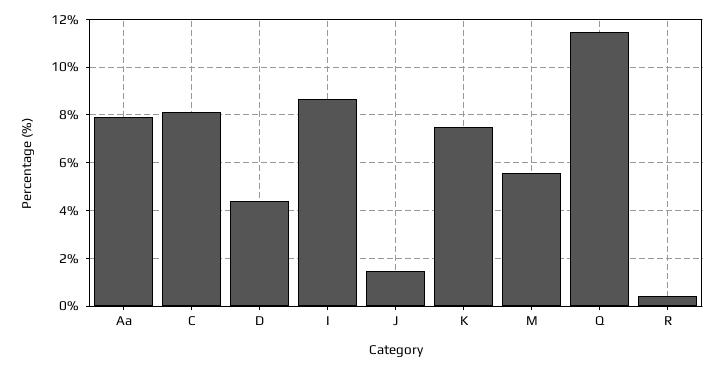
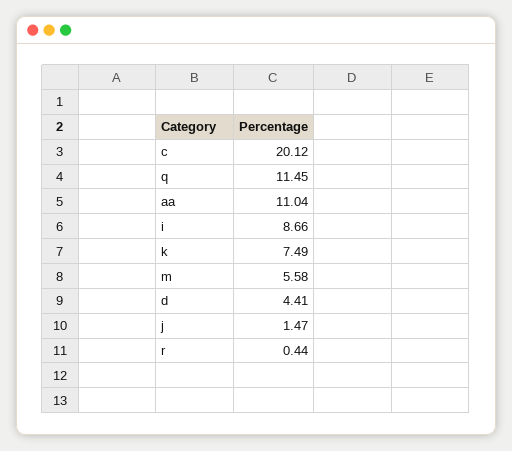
  {
-   "Aa": 8,
+   "Aa": 11.04,
-   "C": 8,
+   "C": 20.12,
    "D": 4.41,
    "I": 8.66,
    "J": 1.47,
    "K": 7.49,
    "M": 5.58,
    "Q": 11.45,
    "R": 0.44
  }

